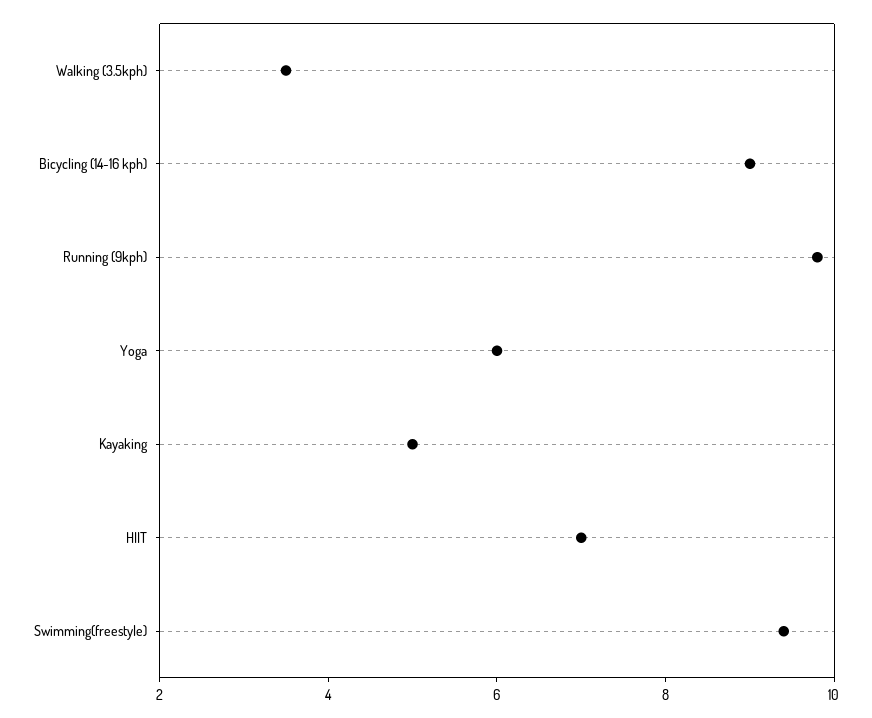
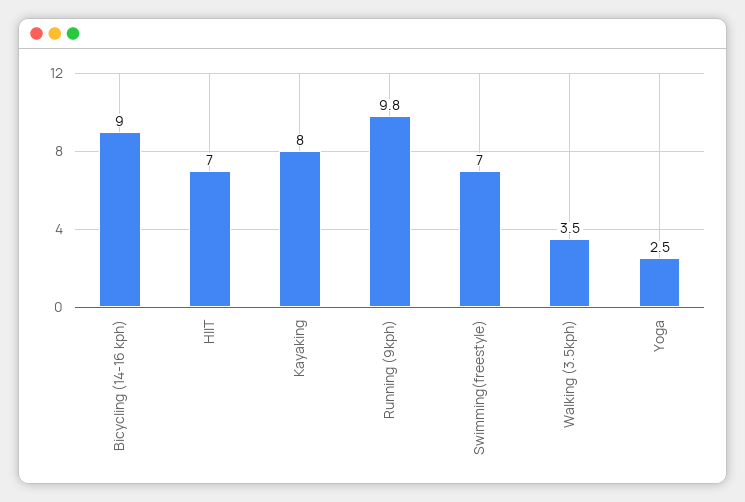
  {
    "Walking (3.5kph)": 3.5,
    "Bicycling (14-16 kph)": 9,
    "Running (9kph)": 9.8,
-   "Yoga": 6,
+   "Yoga": 2.5,
-   "Kayaking": 5,
+   "Kayaking": 8,
    "HIIT": 7,
-   "Swimming(freestyle)": 9.5
+   "Swimming(freestyle)": 7
  }

